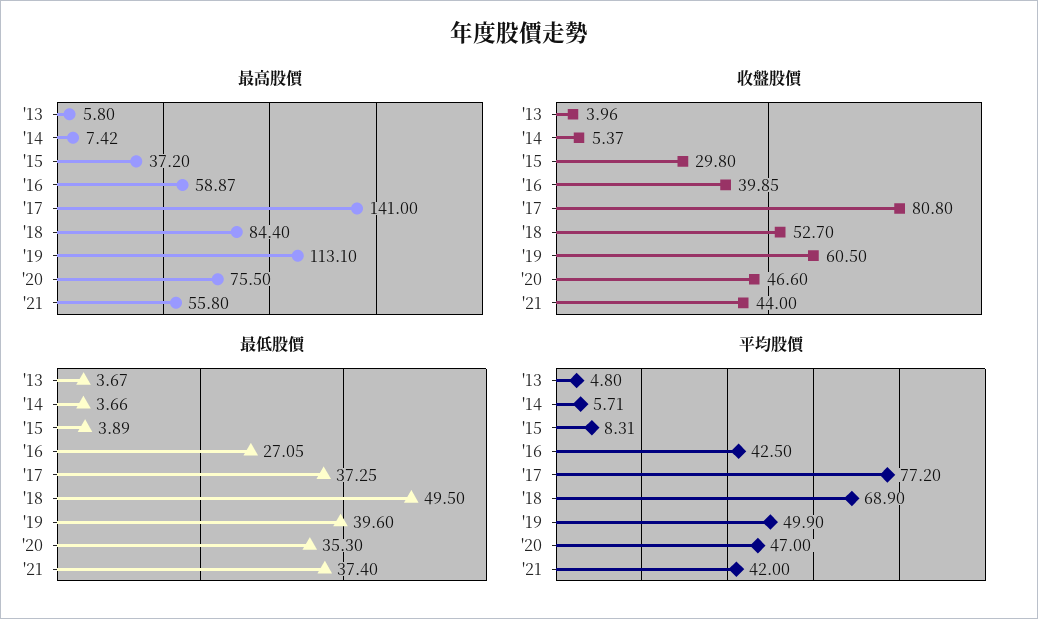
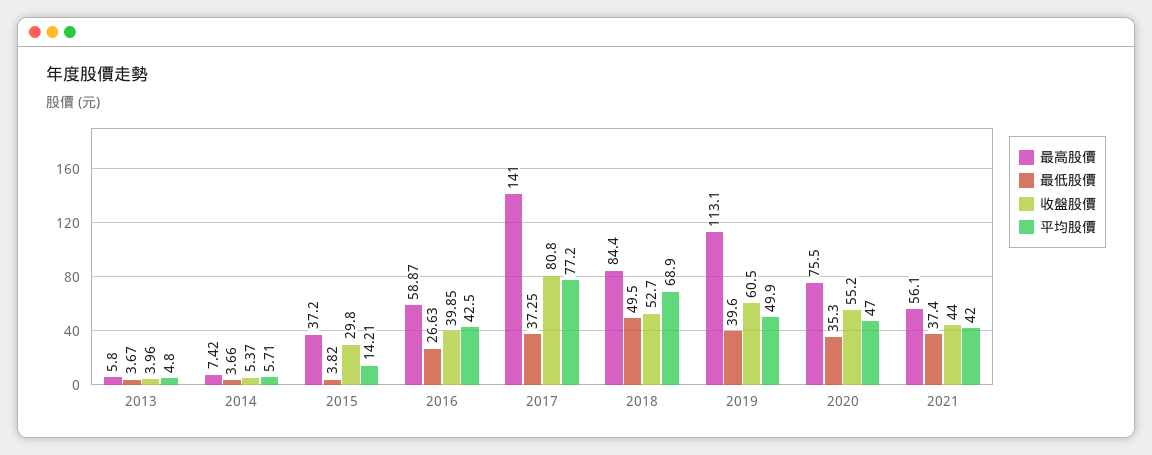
  {
    "最高股價": {
      "'13": 5.8,
      "'14": 7.42,
      "'15": 37.2,
      "'16": 58.87,
      "'17": 141,
      "'18": 84.4,
      "'19": 113.1,
      "'20": 75.5,
-     "'21": 55.8
+     "'21": 56.1
    },
    "收盤股價": {
      "'13": 3.96,
      "'14": 5.37,
      "'15": 29.8,
      "'16": 39.85,
      "'17": 80.8,
      "'18": 52.7,
      "'19": 60.5,
-     "'20": 46.6,
+     "'20": 55.2,
      "'21": 44
    },
    "最低股價": {
      "'13": 3.67,
      "'14": 3.66,
-     "'15": 3.89,
+     "'15": 3.82,
-     "'16": 27.05,
+     "'16": 26.63,
      "'17": 37.25,
      "'18": 49.5,
      "'19": 39.6,
      "'20": 35.3,
      "'21": 37.4
    },
    "平均股價": {
      "'13": 4.8,
      "'14": 5.71,
-     "'15": 8.31,
+     "'15": 14.21,
      "'16": 42.5,
      "'17": 77.2,
      "'18": 68.9,
      "'19": 49.9,
      "'20": 47,
      "'21": 42
    }
  }

